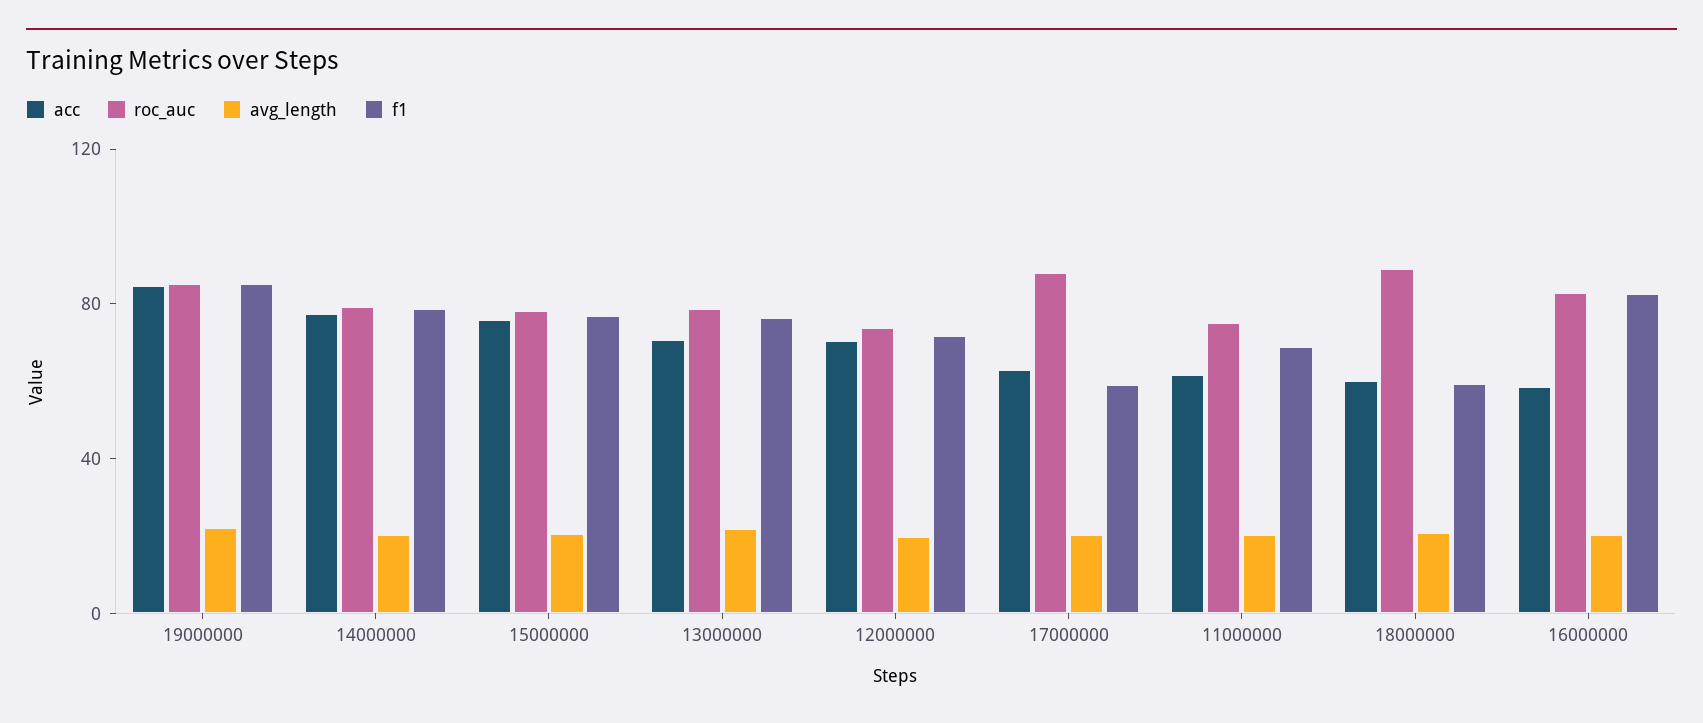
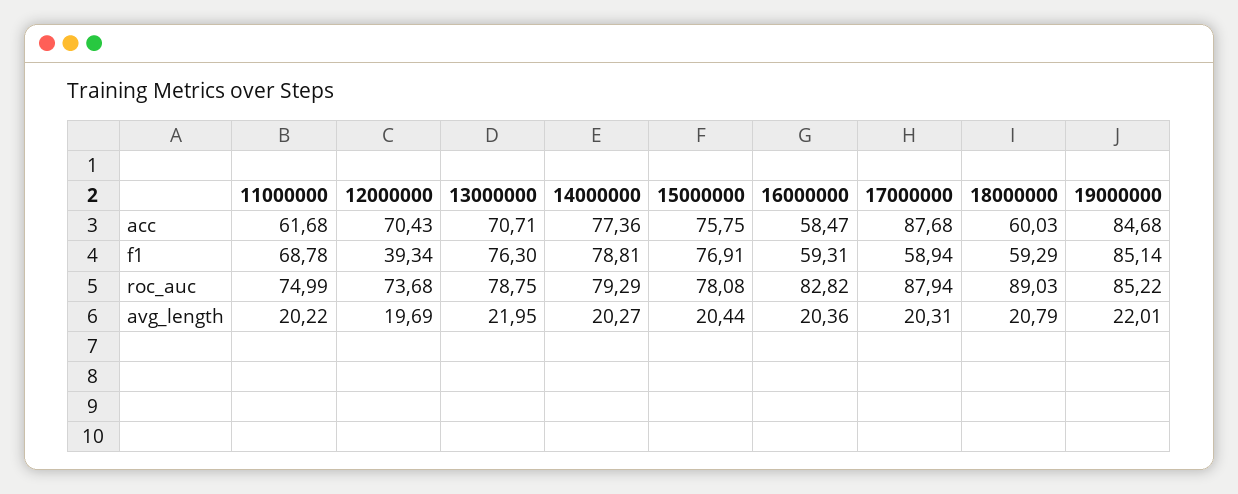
  {
    "acc": {
      "19000000": 84.68,
      "14000000": 77.36,
      "15000000": 75.75,
      "13000000": 70.71,
      "12000000": 70.43,
-     "17000000": 60,
+     "17000000": 87.68,
      "11000000": 61.68,
      "18000000": 60.03,
      "16000000": 58.47
    },
    "roc_auc": {
      "19000000": 85.22,
      "14000000": 79.29,
      "15000000": 78.08,
      "13000000": 78.75,
      "12000000": 73.68,
      "17000000": 87.94,
      "11000000": 74.99,
      "18000000": 89.03,
      "16000000": 82.82
    },
    "avg_length": {
      "19000000": 22.01,
      "14000000": 20.27,
      "15000000": 20.44,
      "13000000": 21.95,
      "12000000": 19.69,
      "17000000": 20.31,
      "11000000": 20.22,
      "18000000": 20.79,
      "16000000": 20.36
    },
    "f1": {
      "19000000": 85.14,
      "14000000": 78.81,
      "15000000": 76.91,
      "13000000": 76.3,
-     "12000000": 70,
+     "12000000": 39.34,
      "17000000": 58.94,
      "11000000": 68.78,
      "18000000": 59.29,
-     "16000000": 80
+     "16000000": 59.31
    }
  }

